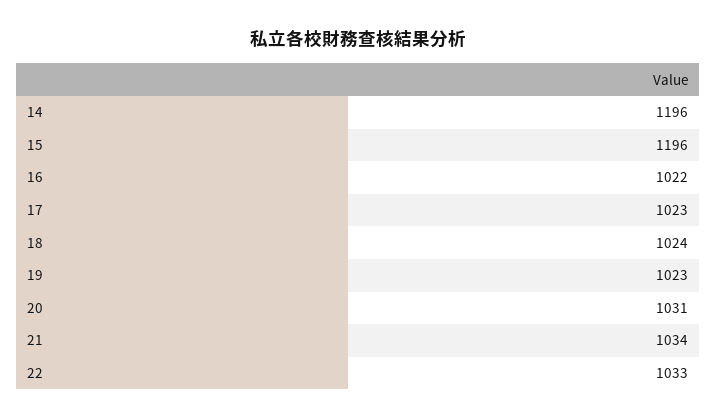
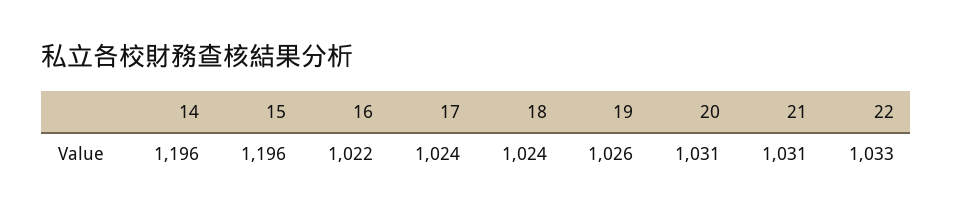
  {
    "14": 1196,
    "15": 1196,
    "16": 1022,
-   "17": 1023,
+   "17": 1024,
    "18": 1024,
-   "19": 1023,
+   "19": 1026,
    "20": 1031,
-   "21": 1034,
+   "21": 1031,
    "22": 1033
  }

